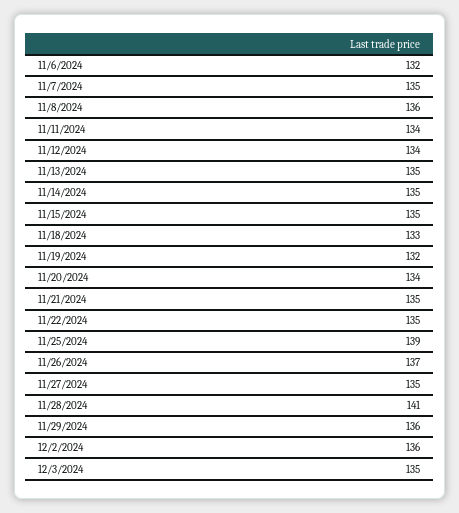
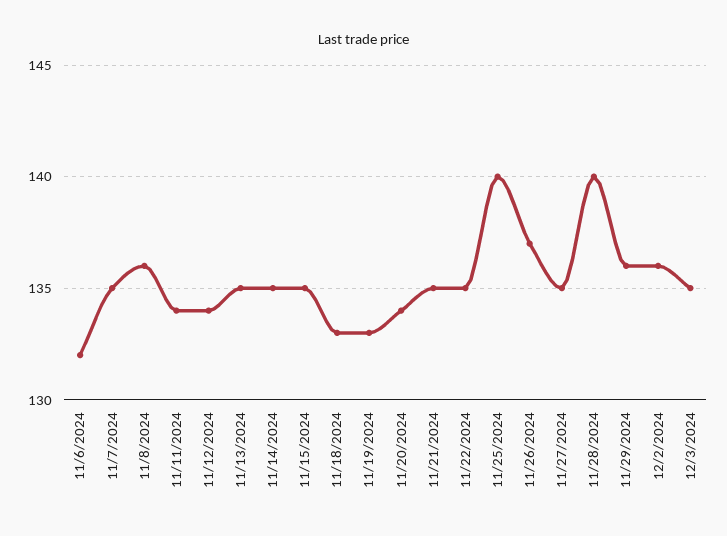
  {
    "11/6/2024": 132,
    "11/7/2024": 135,
    "11/8/2024": 136,
    "11/11/2024": 134,
    "11/12/2024": 134,
    "11/13/2024": 135,
    "11/14/2024": 135,
    "11/15/2024": 135,
    "11/18/2024": 133,
-   "11/19/2024": 132,
+   "11/19/2024": 133,
    "11/20/2024": 134,
    "11/21/2024": 135,
    "11/22/2024": 135,
-   "11/25/2024": 139,
+   "11/25/2024": 140,
    "11/26/2024": 137,
    "11/27/2024": 135,
-   "11/28/2024": 141,
+   "11/28/2024": 140,
    "11/29/2024": 136,
    "12/2/2024": 136,
    "12/3/2024": 135
  }

